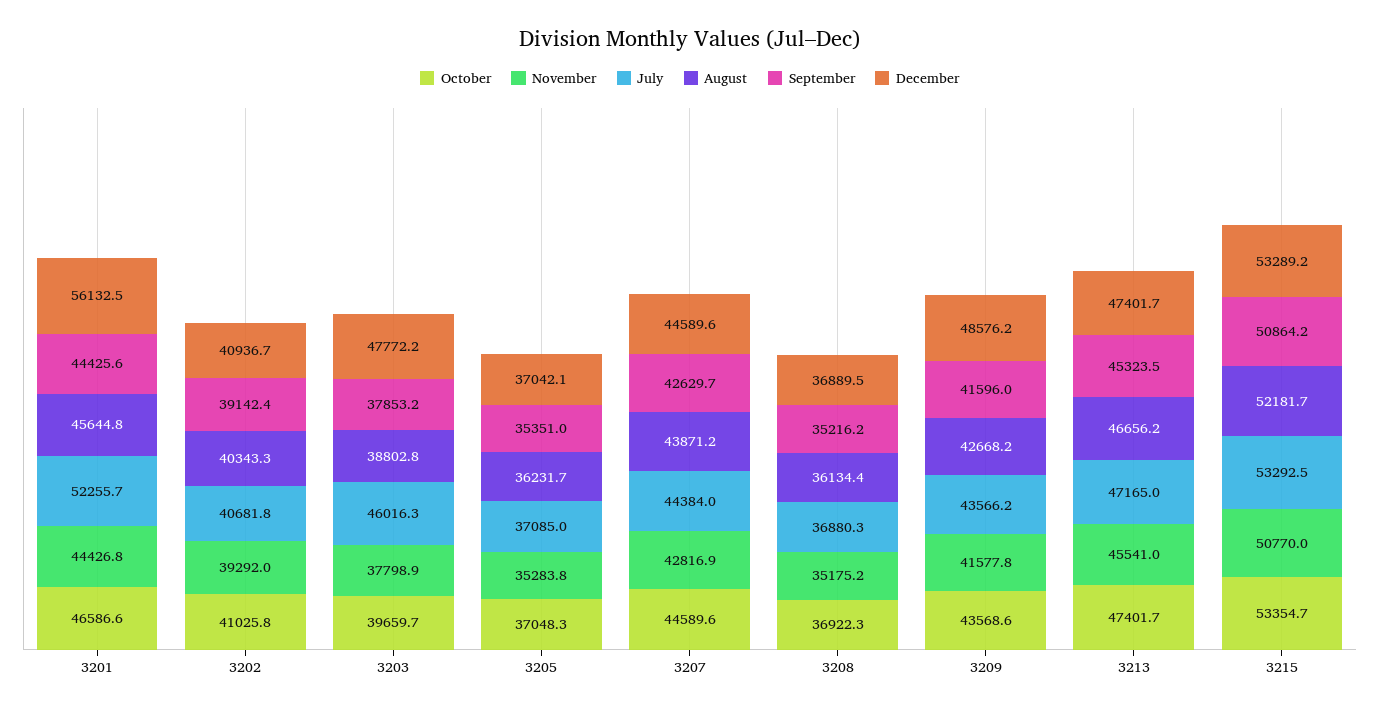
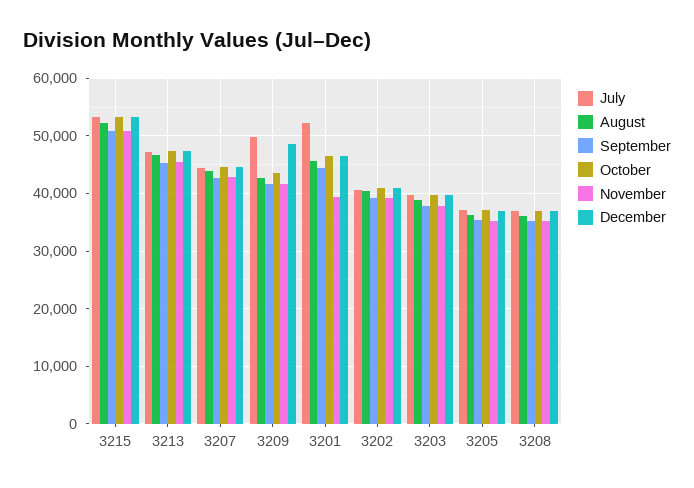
  {
    "October": {
      "3201": 46586.6,
      "3202": 41025.8,
      "3203": 39659.7,
      "3205": 37048.3,
      "3207": 44589.6,
      "3208": 36922.3,
      "3209": 43568.6,
      "3213": 47401.7,
      "3215": 53354.7
    },
    "November": {
-     "3201": 44426.8,
+     "3201": 40000,
      "3202": 39292,
      "3203": 37798.9,
      "3205": 35283.8,
      "3207": 42816.9,
      "3208": 35175.2,
      "3209": 41577.8,
      "3213": 45541,
      "3215": 50770
    },
    "July": {
      "3201": 52255.7,
      "3202": 40681.8,
-     "3203": 46016.3,
+     "3203": 40000,
      "3205": 37085,
      "3207": 44384,
      "3208": 36880.3,
-     "3209": 43566.2,
+     "3209": 50000,
      "3213": 47165,
      "3215": 53292.5
    },
    "August": {
      "3201": 45644.8,
      "3202": 40343.3,
      "3203": 38802.8,
      "3205": 36231.7,
      "3207": 43871.2,
      "3208": 36134.4,
      "3209": 42668.2,
      "3213": 46656.2,
      "3215": 52181.7
    },
    "September": {
      "3201": 44425.6,
      "3202": 39142.4,
      "3203": 37853.2,
      "3205": 35351,
      "3207": 42629.7,
      "3208": 35216.2,
      "3209": 41596,
      "3213": 45323.5,
      "3215": 50864.2
    },
    "December": {
-     "3201": 56132.5,
+     "3201": 46000,
      "3202": 40936.7,
-     "3203": 47772.2,
+     "3203": 40000,
      "3205": 37042.1,
      "3207": 44589.6,
      "3208": 36889.5,
      "3209": 48576.2,
      "3213": 47401.7,
      "3215": 53289.2
    }
  }

